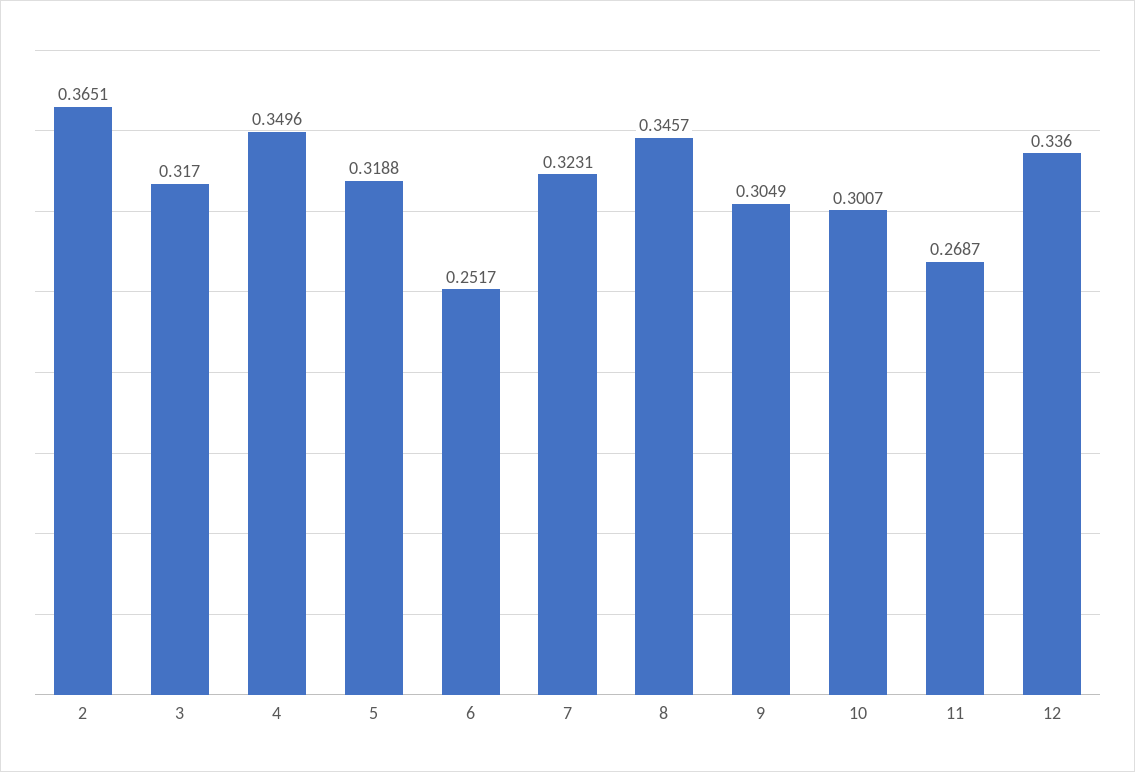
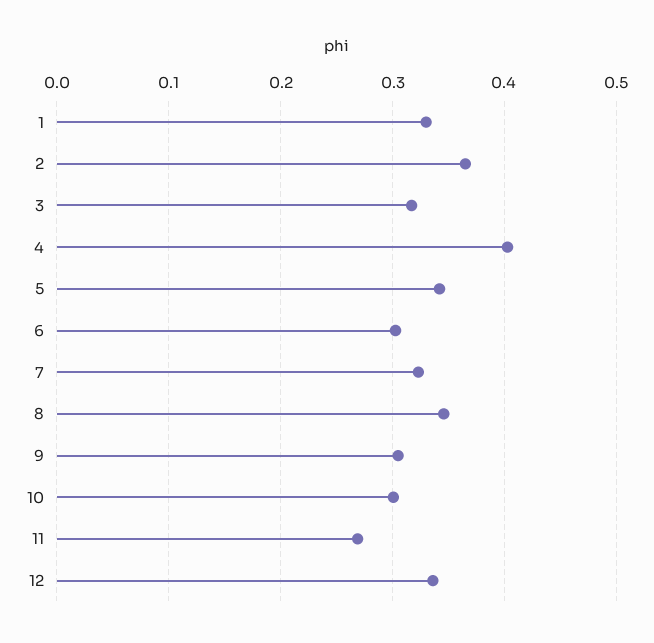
  {
    "2": 0.3651,
    "3": 0.317,
-   "4": 0.3496,
+   "4": 0.4,
-   "5": 0.3188,
+   "5": 0.34,
-   "6": 0.2517,
+   "6": 0.3,
    "7": 0.3231,
    "8": 0.3457,
    "9": 0.3049,
    "10": 0.3007,
    "11": 0.2687,
-   "12": 0.336
+   "12": 0.336,
+   "1": 0.33
  }

